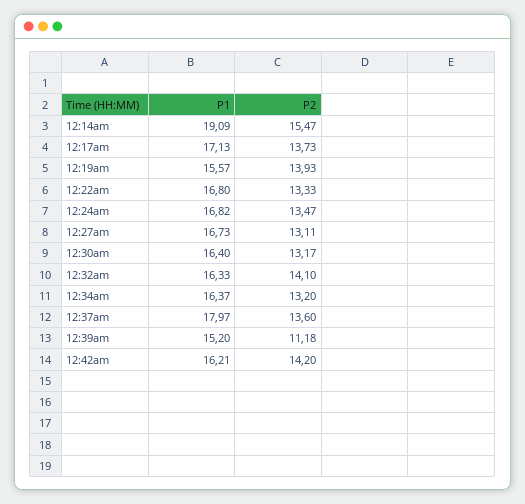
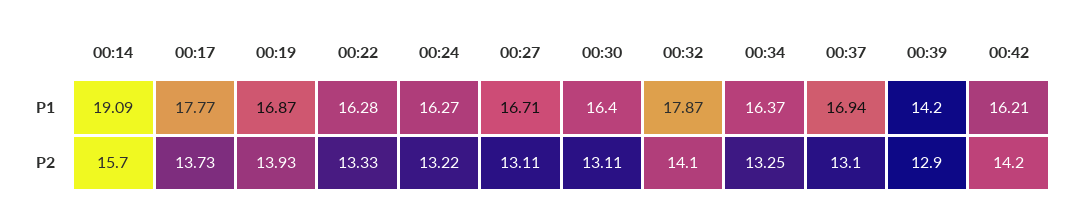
  {
    "P1": {
      "12:14am": 19.09,
-     "12:17am": 17.13,
+     "12:17am": 17.77,
-     "12:19am": 15.57,
+     "12:19am": 16.87,
-     "12:22am": 16.8,
+     "12:22am": 16.28,
-     "12:24am": 16.82,
+     "12:24am": 16.27,
-     "12:27am": 16.73,
+     "12:27am": 16.71,
      "12:30am": 16.4,
-     "12:32am": 16.33,
+     "12:32am": 17.87,
      "12:34am": 16.37,
-     "12:37am": 17.97,
+     "12:37am": 16.94,
-     "12:39am": 15.2,
+     "12:39am": 14.2,
      "12:42am": 16.21
    },
    "P2": {
-     "12:14am": 15.47,
+     "12:14am": 15.7,
      "12:17am": 13.73,
      "12:19am": 13.93,
      "12:22am": 13.33,
-     "12:24am": 13.47,
+     "12:24am": 13.22,
      "12:27am": 13.11,
-     "12:30am": 13.17,
+     "12:30am": 13.11,
      "12:32am": 14.1,
-     "12:34am": 13.2,
+     "12:34am": 13.25,
-     "12:37am": 13.6,
+     "12:37am": 13.1,
-     "12:39am": 11.18,
+     "12:39am": 12.9,
      "12:42am": 14.2
    }
  }

